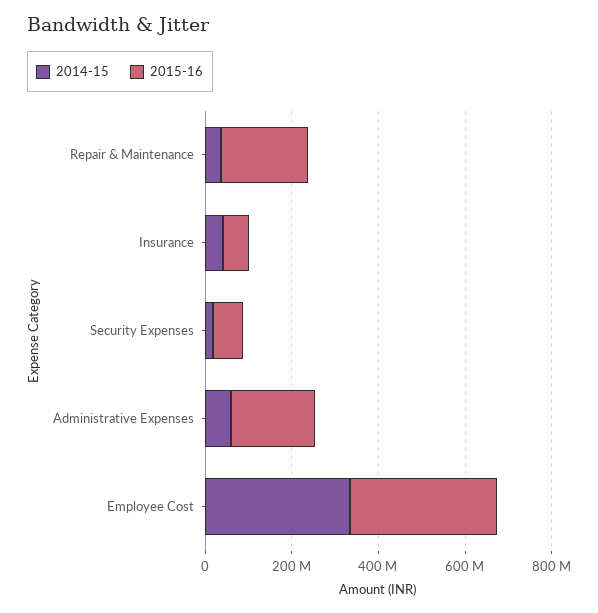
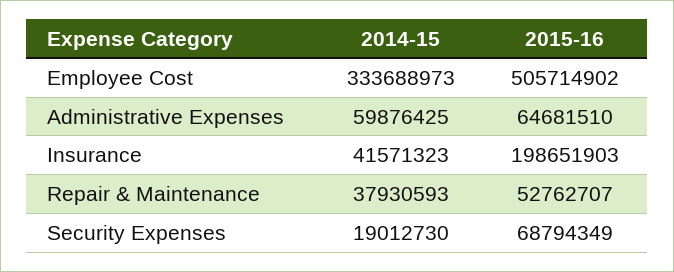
  {
    "2014-15": {
      "Repair & Maintenance": 37930593,
      "Insurance": 41571323,
      "Security Expenses": 19012730,
      "Administrative Expenses": 59876425,
      "Employee Cost": 333688973
    },
    "2015-16": {
-     "Repair & Maintenance": 200000000,
+     "Repair & Maintenance": 52762707,
-     "Insurance": 50000000,
+     "Insurance": 198651903,
      "Security Expenses": 68794349,
-     "Administrative Expenses": 200000000,
+     "Administrative Expenses": 64681510,
-     "Employee Cost": 350000000
+     "Employee Cost": 505714902
    }
  }

